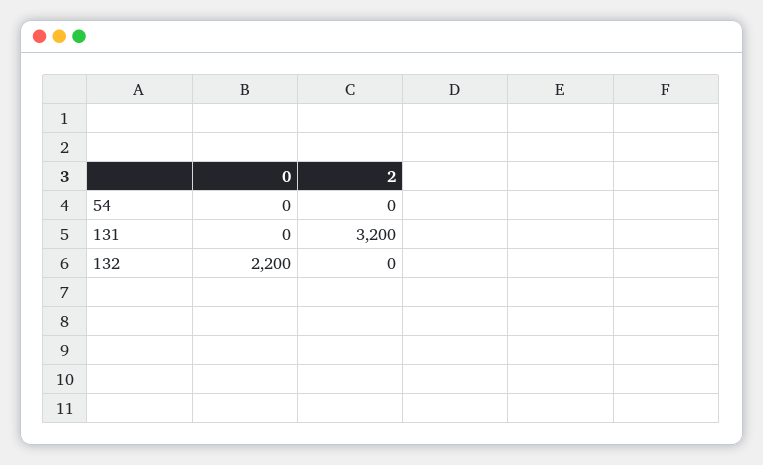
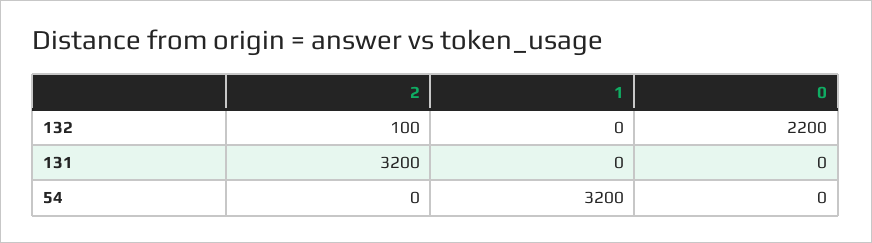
  {
    "0": {
      "54": 0,
      "131": 0,
      "132": 2200
    },
    "2": {
      "54": 0,
      "131": 3200,
-     "132": 0
+     "132": 100
-   }
+   },
+   "1": {
+     "132": 0,
+     "131": 0,
+     "54": 3200
+   }
  }

